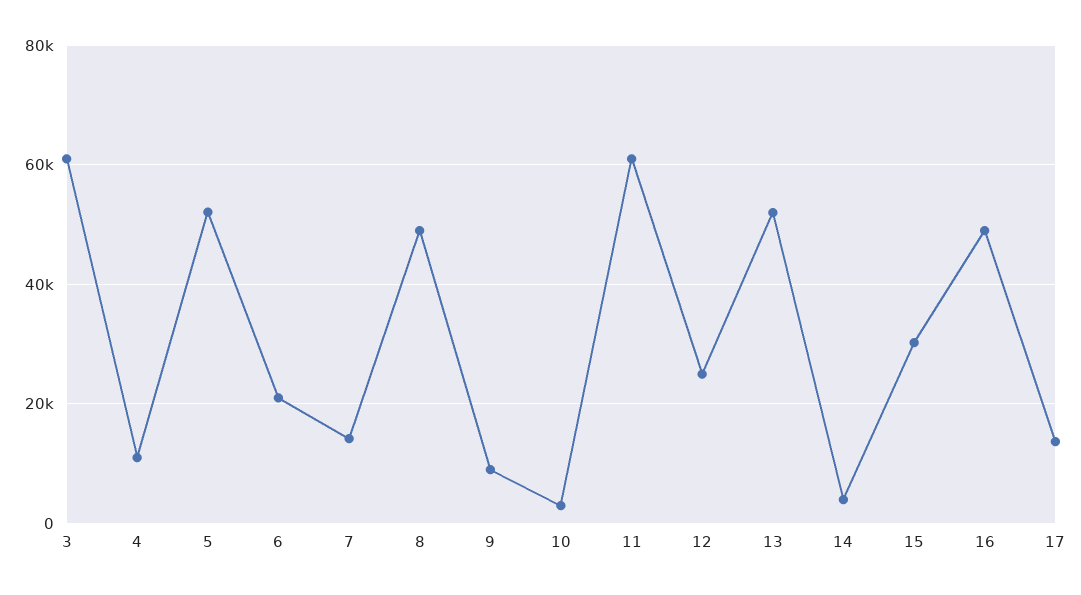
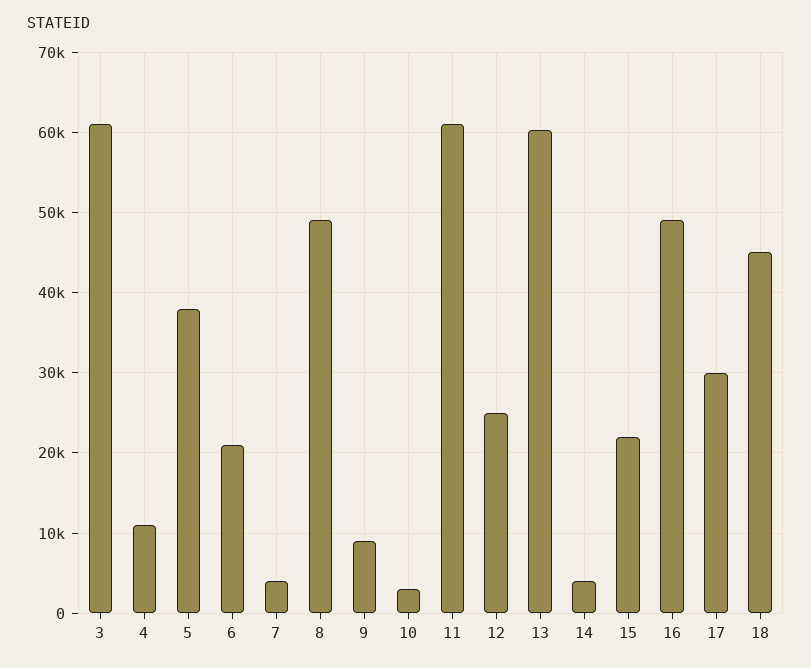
  {
    "3": 61000,
    "4": 11000,
-   "5": 52000,
+   "5": 38000,
    "6": 21000,
-   "7": 14000,
+   "7": 4000,
    "8": 49000,
    "9": 9000,
    "10": 3000,
    "11": 61000,
    "12": 25000,
-   "13": 52000,
+   "13": 60000,
    "14": 4000,
-   "15": 30000,
+   "15": 22000,
    "16": 49000,
-   "17": 14000
+   "17": 30000,
+   "18": 45000
  }

